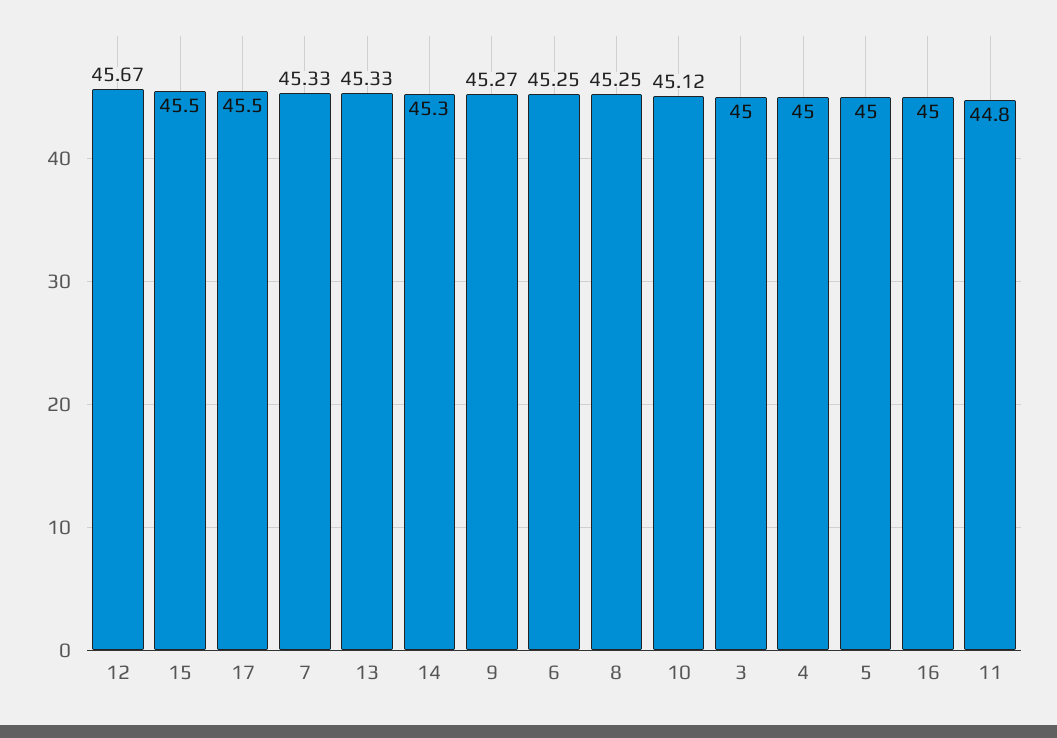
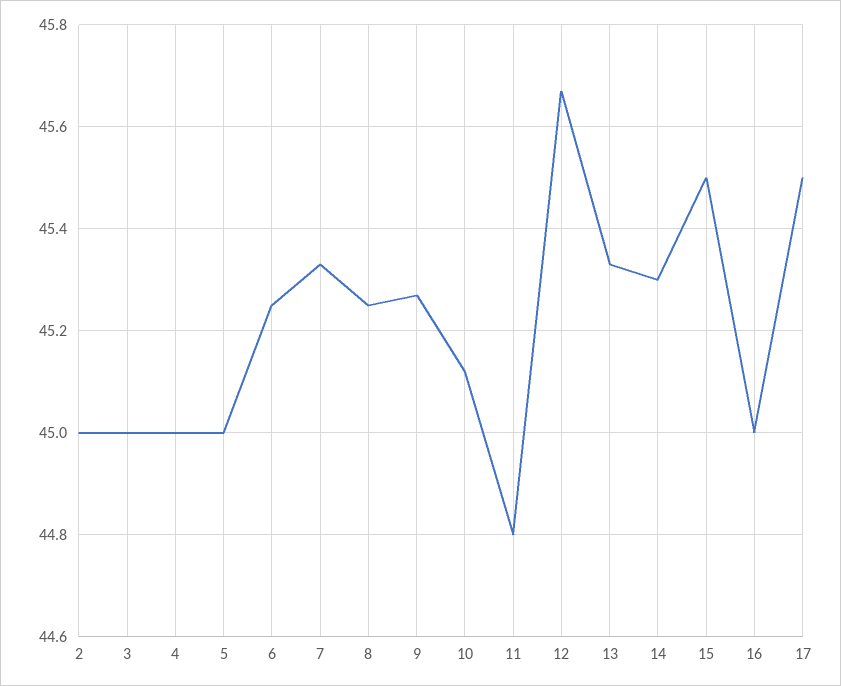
  {
    "12": 45.67,
    "15": 45.5,
    "17": 45.5,
    "7": 45.33,
    "13": 45.33,
    "14": 45.3,
    "9": 45.27,
    "6": 45.25,
    "8": 45.25,
    "10": 45.12,
    "3": 45,
    "4": 45,
    "5": 45,
    "16": 45,
-   "11": 44.8
+   "11": 44.8,
+   "2": 45
  }

